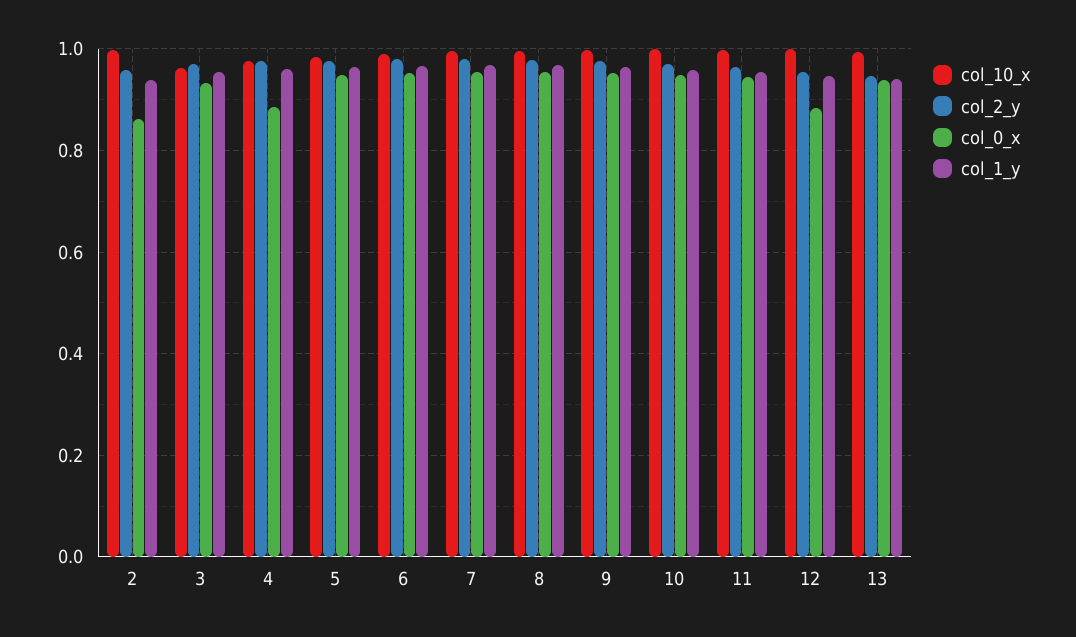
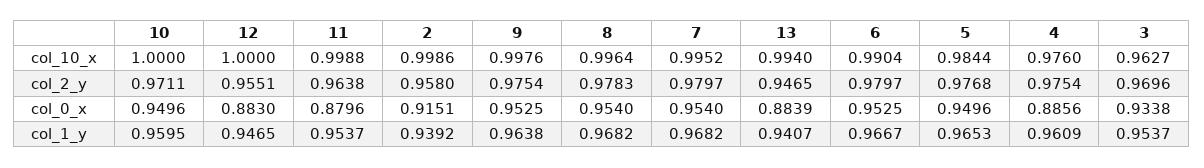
  {
    "col_10_x": {
      "2": 0.9986,
      "3": 0.9627,
      "4": 0.976,
      "5": 0.9844,
      "6": 0.9904,
      "7": 0.9952,
      "8": 0.9964,
      "9": 0.9976,
      "10": 1,
      "11": 0.9988,
      "12": 1,
      "13": 0.994
    },
    "col_2_y": {
      "2": 0.958,
      "3": 0.9696,
      "4": 0.9754,
      "5": 0.9768,
      "6": 0.9797,
      "7": 0.9797,
      "8": 0.9783,
      "9": 0.9754,
      "10": 0.9711,
      "11": 0.9638,
      "12": 0.9551,
      "13": 0.9465
    },
    "col_0_x": {
-     "2": 0.86,
+     "2": 0.9151,
      "3": 0.9338,
      "4": 0.8856,
      "5": 0.9496,
      "6": 0.9525,
      "7": 0.954,
      "8": 0.954,
      "9": 0.9525,
      "10": 0.9496,
-     "11": 0.94,
+     "11": 0.8796,
      "12": 0.883,
-     "13": 0.94
+     "13": 0.8839
    },
    "col_1_y": {
      "2": 0.9392,
      "3": 0.9537,
      "4": 0.9609,
      "5": 0.9653,
      "6": 0.9667,
      "7": 0.9682,
      "8": 0.9682,
      "9": 0.9638,
      "10": 0.9595,
      "11": 0.9537,
      "12": 0.9465,
      "13": 0.9407
    }
  }

